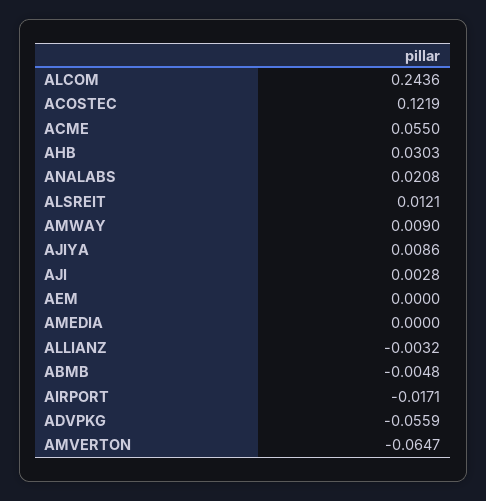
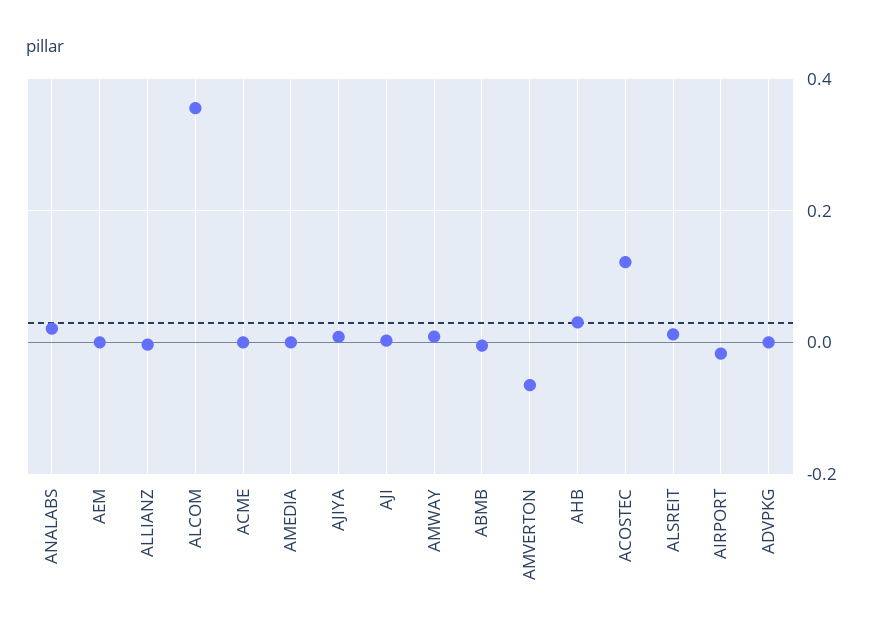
  {
-   "ALCOM": 0.2436,
+   "ALCOM": 0.36,
    "ACOSTEC": 0.1219,
-   "ACME": 0.055,
+   "ACME": 0,
    "AHB": 0.0303,
    "ANALABS": 0.0208,
    "ALSREIT": 0.0121,
    "AMWAY": 0.009,
    "AJIYA": 0.0086,
    "AJI": 0.0028,
    "AEM": 0,
    "AMEDIA": 0,
    "ALLIANZ": -0.0032,
    "ABMB": -0.0048,
    "AIRPORT": -0.0171,
-   "ADVPKG": -0.0559,
+   "ADVPKG": 0,
    "AMVERTON": -0.0647
  }

